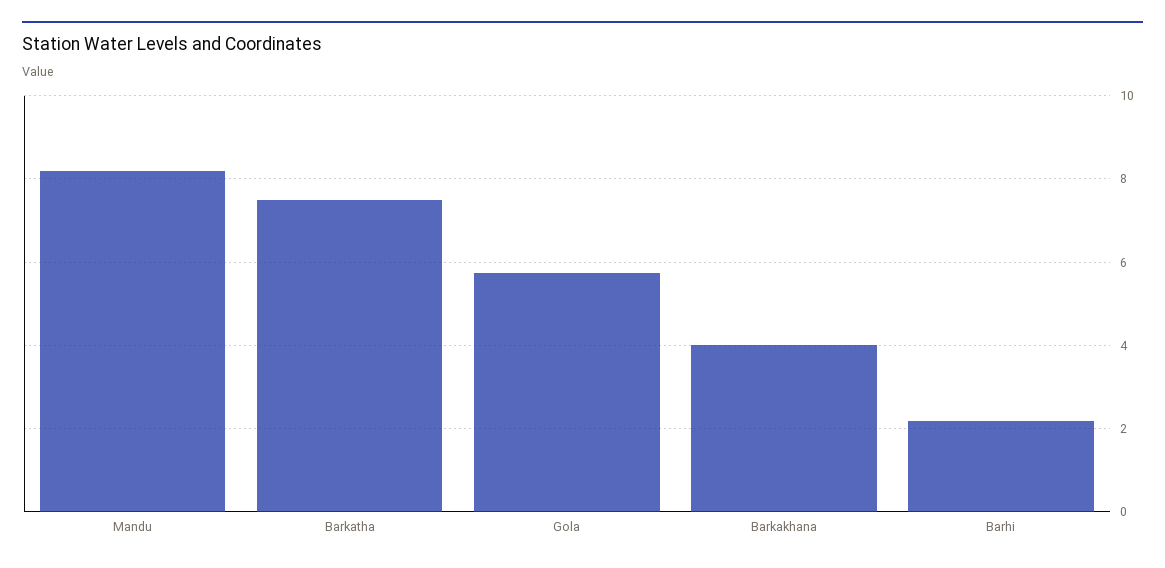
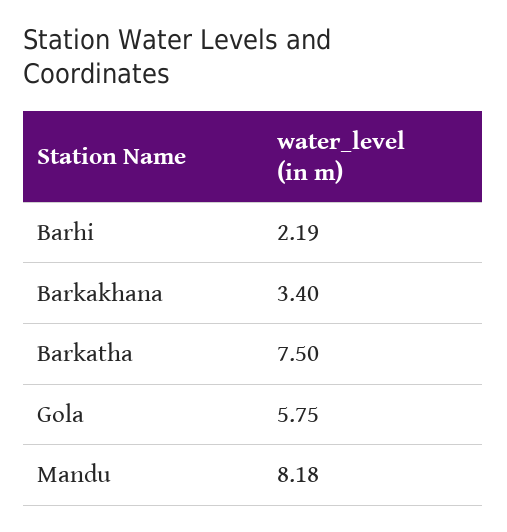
  {
    "Mandu": 8.18,
    "Barkatha": 7.5,
    "Gola": 5.75,
-   "Barkakhana": 4,
+   "Barkakhana": 3.4,
    "Barhi": 2.19
  }

